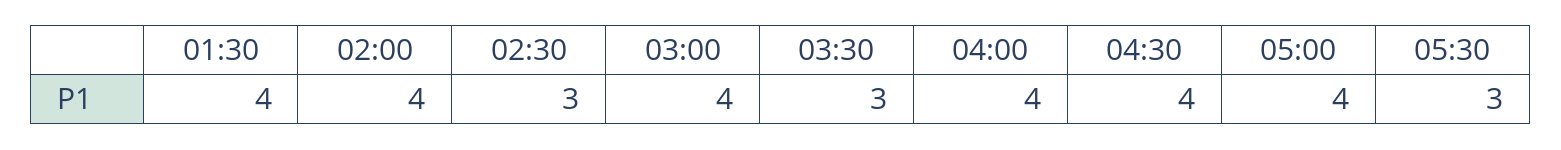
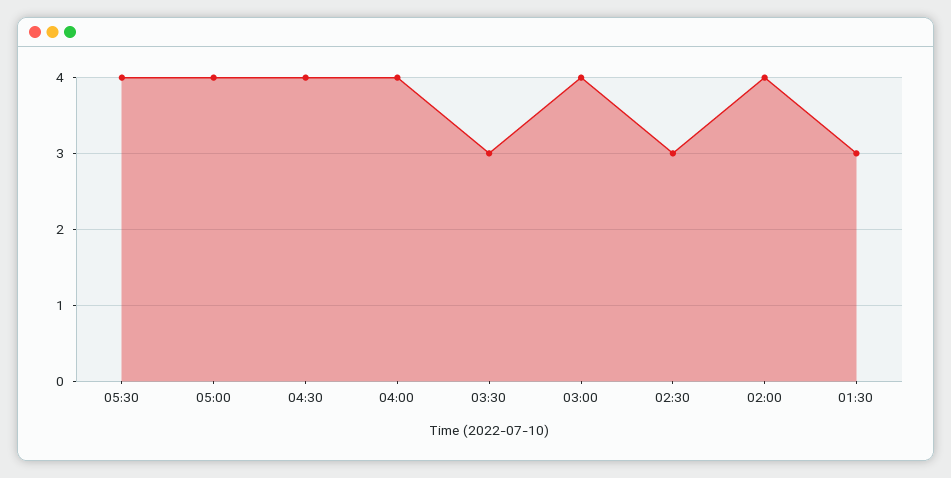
  {
-   "01:30": 4,
+   "01:30": 3,
    "02:00": 4,
    "02:30": 3,
    "03:00": 4,
    "03:30": 3,
    "04:00": 4,
    "04:30": 4,
    "05:00": 4,
-   "05:30": 3
+   "05:30": 4
  }

